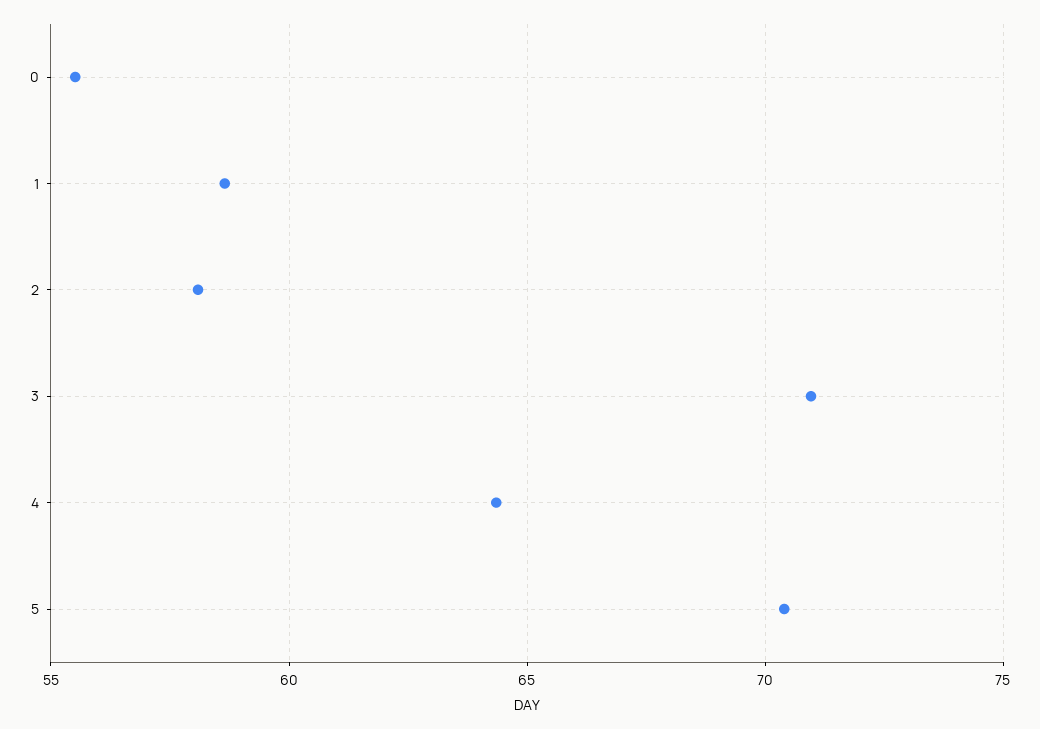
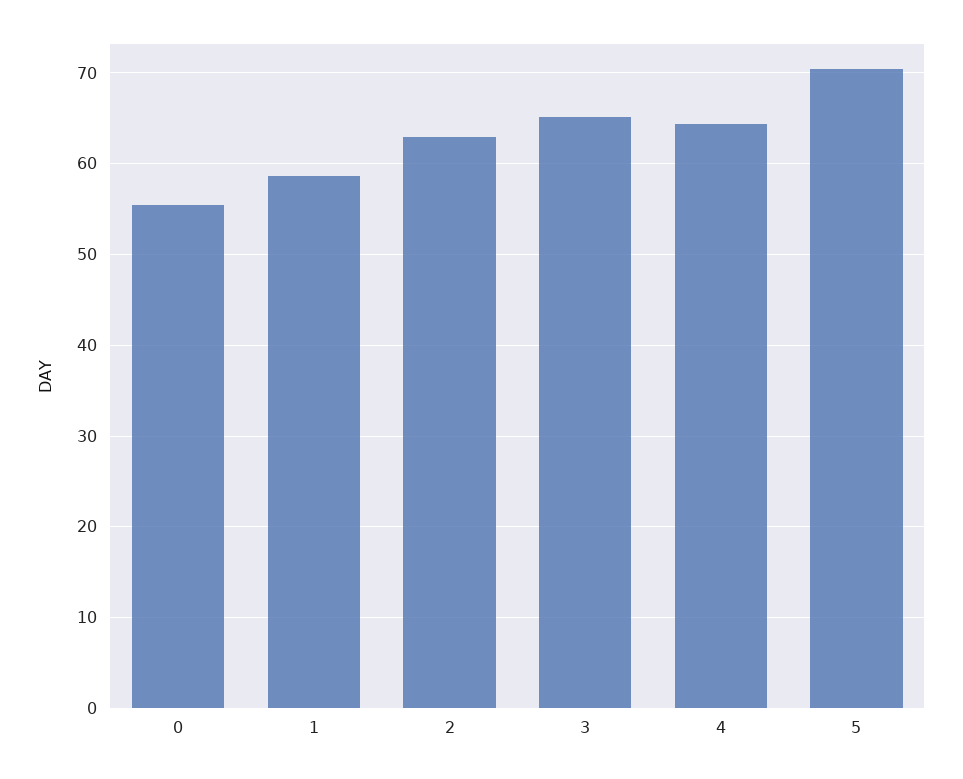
  {
    "0": 55.5,
    "1": 58.5,
-   "2": 58,
+   "2": 63,
-   "3": 71,
+   "3": 65,
    "4": 64.5,
    "5": 70.5
  }

